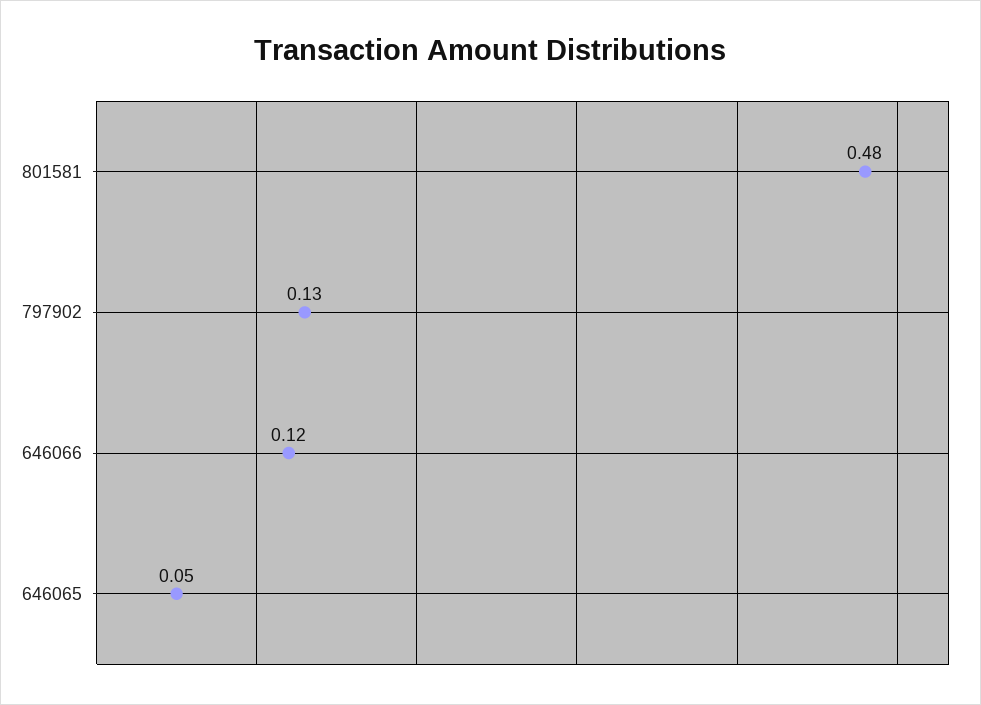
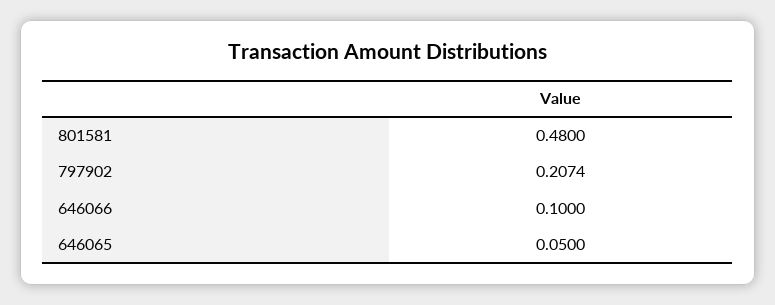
  {
    "801581": 0.48,
-   "797902": 0.13,
+   "797902": 0.2074,
-   "646066": 0.12,
+   "646066": 0.1,
    "646065": 0.05
  }

